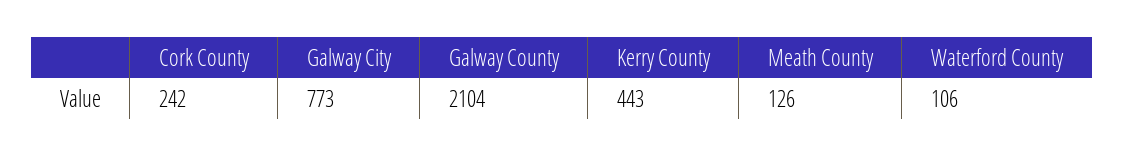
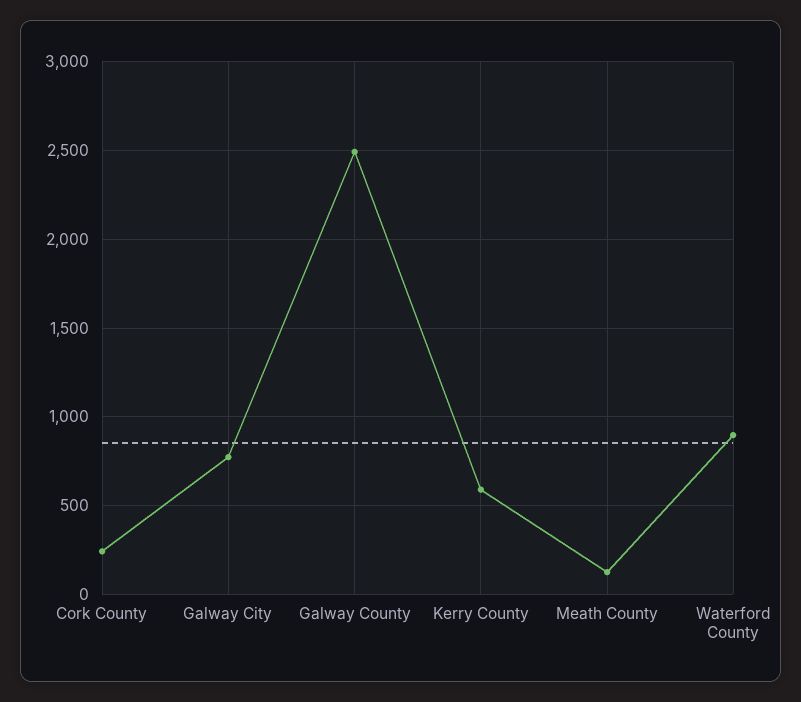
  {
    "Cork County": 242,
    "Galway City": 773,
-   "Galway County": 2104,
+   "Galway County": 2500,
-   "Kerry County": 443,
+   "Kerry County": 600,
    "Meath County": 126,
-   "Waterford County": 106
+   "Waterford County": 900
  }

